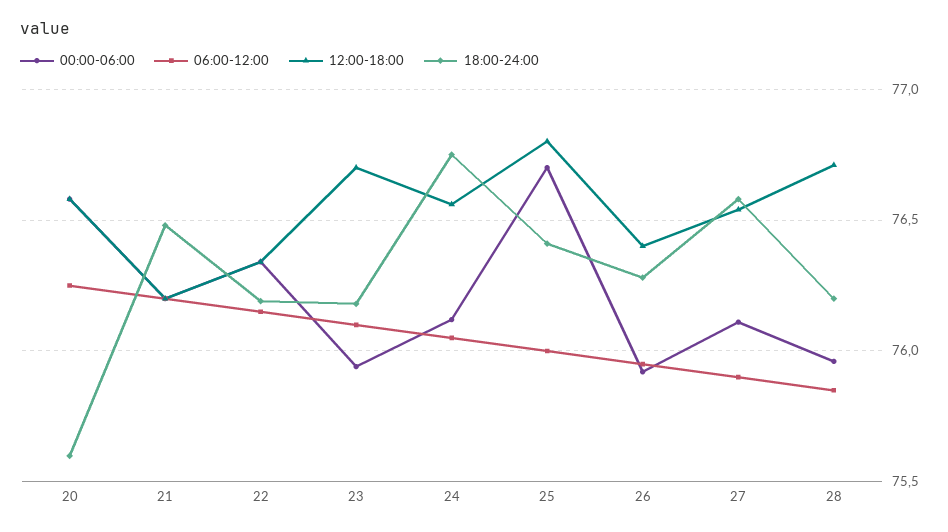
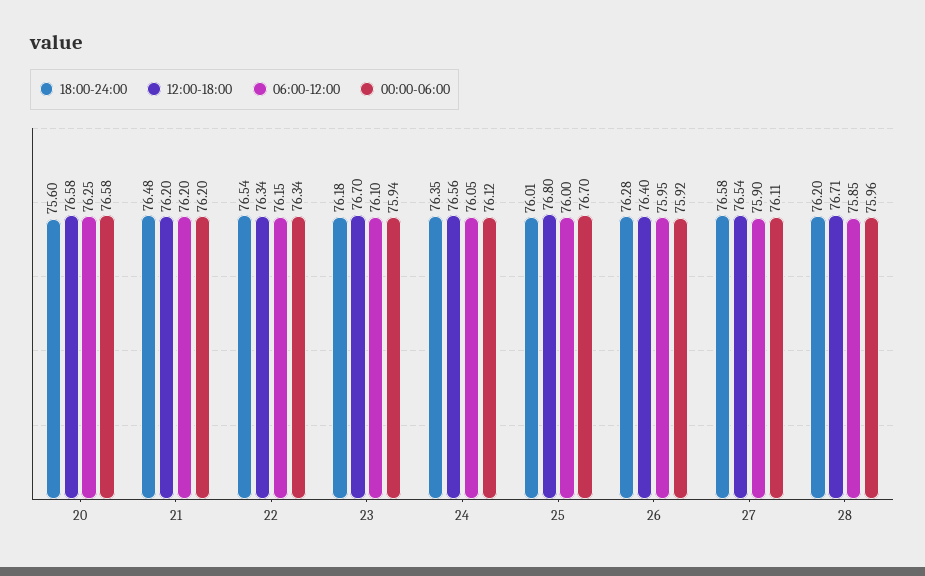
  {
    "00:00-06:00": {
      "20": 76.58,
      "21": 76.2,
      "22": 76.34,
      "23": 75.94,
      "24": 76.12,
      "25": 76.7,
      "26": 75.92,
      "27": 76.11,
      "28": 75.96
    },
    "06:00-12:00": {
      "20": 76.25,
      "21": 76.2,
      "22": 76.15,
      "23": 76.1,
      "24": 76.05,
      "25": 76,
      "26": 75.95,
      "27": 75.9,
      "28": 75.85
    },
    "12:00-18:00": {
      "20": 76.58,
      "21": 76.2,
      "22": 76.34,
      "23": 76.7,
      "24": 76.56,
      "25": 76.8,
      "26": 76.4,
      "27": 76.54,
      "28": 76.71
    },
    "18:00-24:00": {
      "20": 75.6,
      "21": 76.48,
-     "22": 76.2,
+     "22": 76.54,
      "23": 76.18,
-     "24": 76.75,
+     "24": 76.35,
-     "25": 76.4,
+     "25": 76.01,
      "26": 76.28,
      "27": 76.58,
      "28": 76.2
    }
  }

